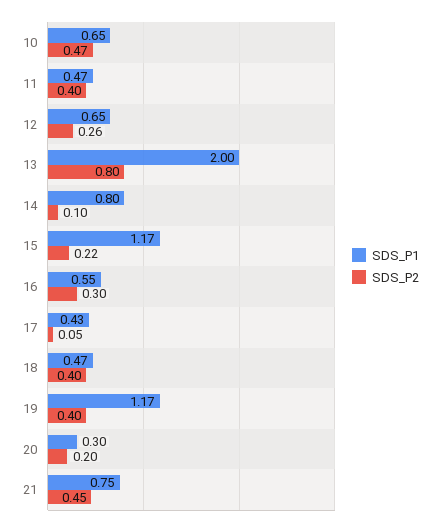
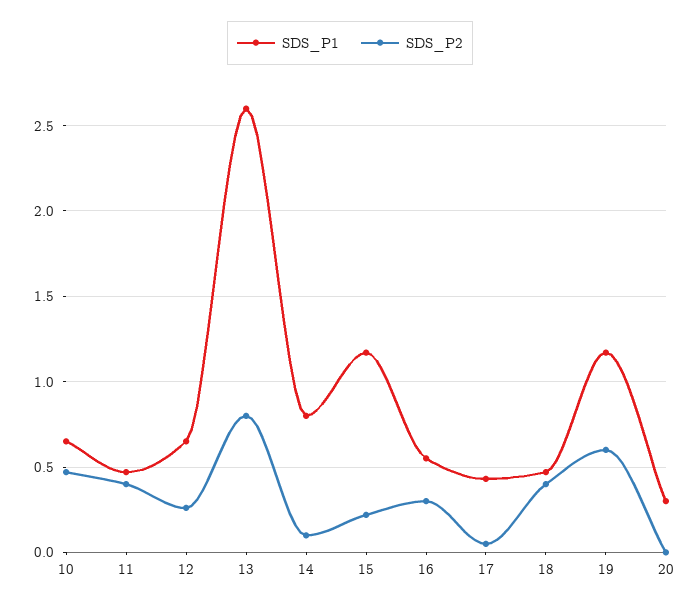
  {
    "SDS_P1": {
      "10": 0.65,
      "11": 0.47,
      "12": 0.65,
-     "13": 2,
+     "13": 2.6,
      "14": 0.8,
      "15": 1.17,
      "16": 0.55,
      "17": 0.43,
      "18": 0.47,
      "19": 1.17,
-     "20": 0.3,
+     "20": 0.3
-     "21": 0.75
    },
    "SDS_P2": {
      "10": 0.47,
      "11": 0.4,
      "12": 0.26,
      "13": 0.8,
      "14": 0.1,
      "15": 0.22,
      "16": 0.3,
      "17": 0.05,
      "18": 0.4,
-     "19": 0.4,
+     "19": 0.6,
-     "20": 0.2,
+     "20": 0
-     "21": 0.45
    }
  }

